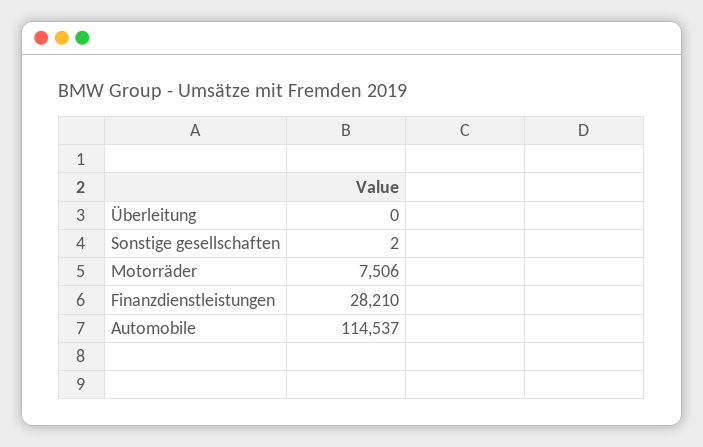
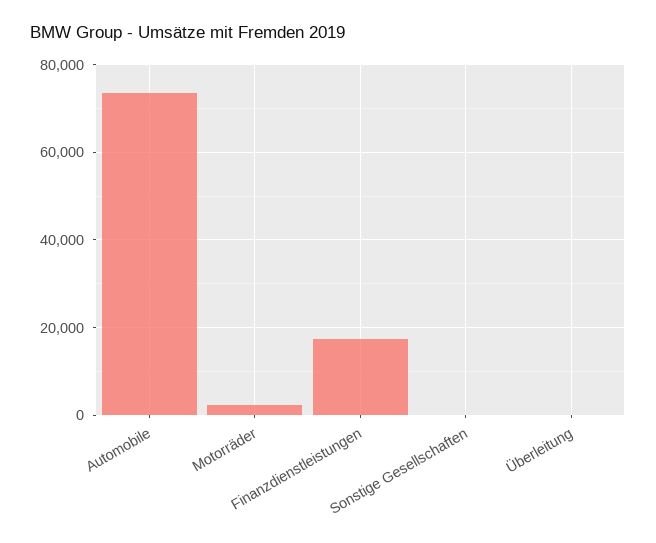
  {
    "Überleitung": 0,
    "Sonstige gesellschaften": 2,
-   "Motorräder": 7506,
+   "Motorräder": 2000,
-   "Finanzdienstleistungen": 28210,
+   "Finanzdienstleistungen": 18000,
-   "Automobile": 114537
+   "Automobile": 74000
  }

